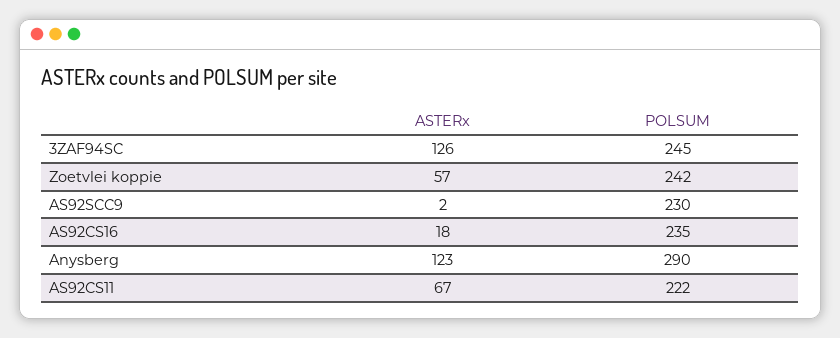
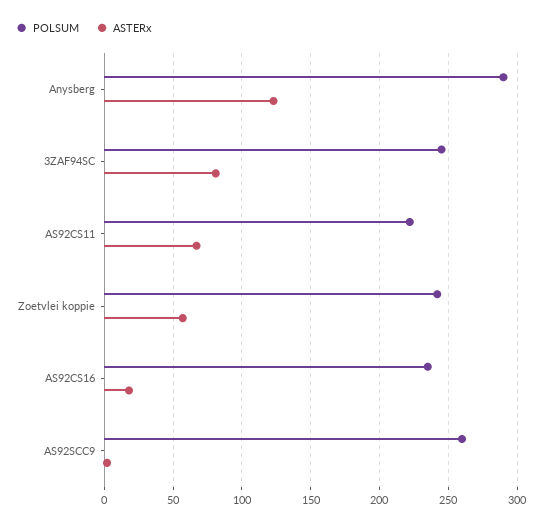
  {
    "ASTERx": {
-     "3ZAF94SC": 126,
+     "3ZAF94SC": 80,
      "Zoetvlei koppie": 57,
      "AS92SCC9": 2,
      "AS92CS16": 18,
      "Anysberg": 123,
      "AS92CS11": 67
    },
    "POLSUM": {
      "3ZAF94SC": 245,
      "Zoetvlei koppie": 242,
-     "AS92SCC9": 230,
+     "AS92SCC9": 260,
      "AS92CS16": 235,
      "Anysberg": 290,
      "AS92CS11": 222
    }
  }

